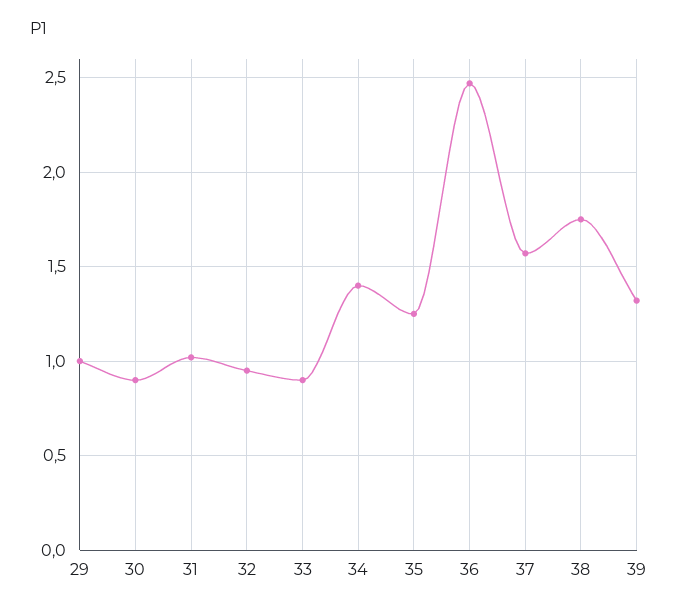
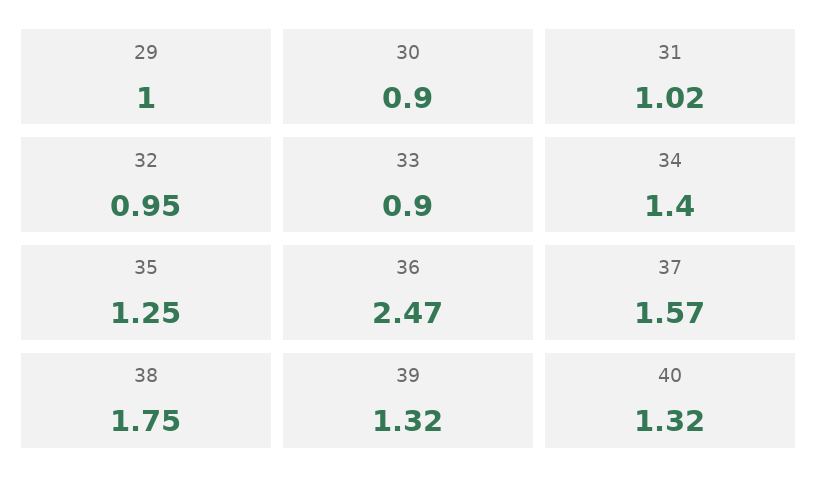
  {
    "29": 1,
    "30": 0.9,
    "31": 1.02,
    "32": 0.95,
    "33": 0.9,
    "34": 1.4,
    "35": 1.25,
    "36": 2.47,
    "37": 1.57,
    "38": 1.75,
-   "39": 1.32
+   "39": 1.32,
+   "40": 1.32
  }

